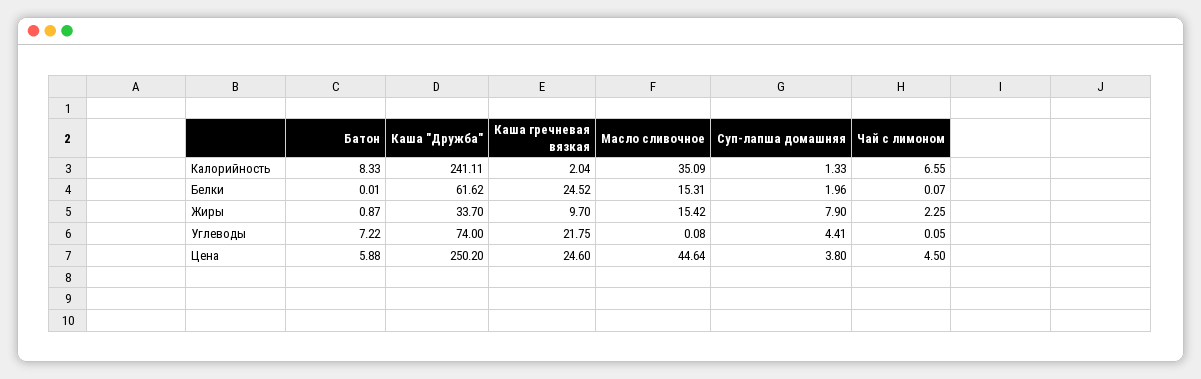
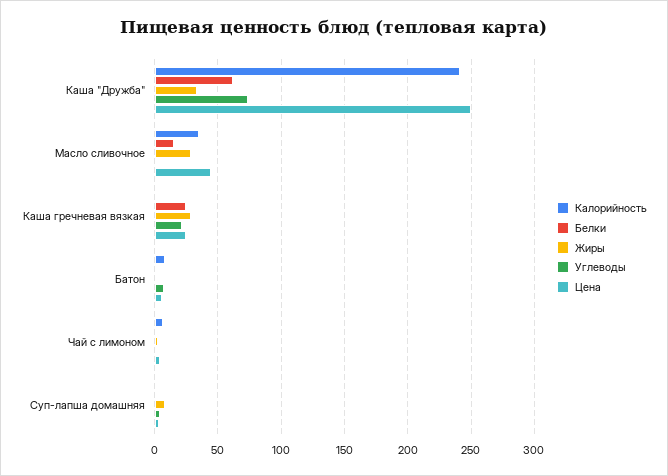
  {
    "Калорийность": {
      "Батон": 8.33,
      "Каша \"Дружба\"": 241.11,
      "Каша гречневая вязкая": 2.04,
      "Масло сливочное": 35.09,
      "Суп-лапша домашняя": 1.33,
      "Чай с лимоном": 6.55
    },
    "Белки": {
      "Батон": 0.01,
      "Каша \"Дружба\"": 61.62,
      "Каша гречневая вязкая": 24.52,
      "Масло сливочное": 15.31,
      "Суп-лапша домашняя": 1.96,
      "Чай с лимоном": 0.07
    },
    "Жиры": {
      "Батон": 0.87,
      "Каша \"Дружба\"": 33.7,
-     "Каша гречневая вязкая": 9.7,
+     "Каша гречневая вязкая": 30,
-     "Масло сливочное": 15.42,
+     "Масло сливочное": 30,
      "Суп-лапша домашняя": 7.9,
      "Чай с лимоном": 2.25
    },
    "Углеводы": {
      "Батон": 7.22,
      "Каша \"Дружба\"": 74,
      "Каша гречневая вязкая": 21.75,
      "Масло сливочное": 0.08,
      "Суп-лапша домашняя": 4.41,
      "Чай с лимоном": 0.05
    },
    "Цена": {
      "Батон": 5.88,
      "Каша \"Дружба\"": 250.2,
      "Каша гречневая вязкая": 24.6,
      "Масло сливочное": 44.64,
      "Суп-лапша домашняя": 3.8,
      "Чай с лимоном": 4.5
    }
  }

